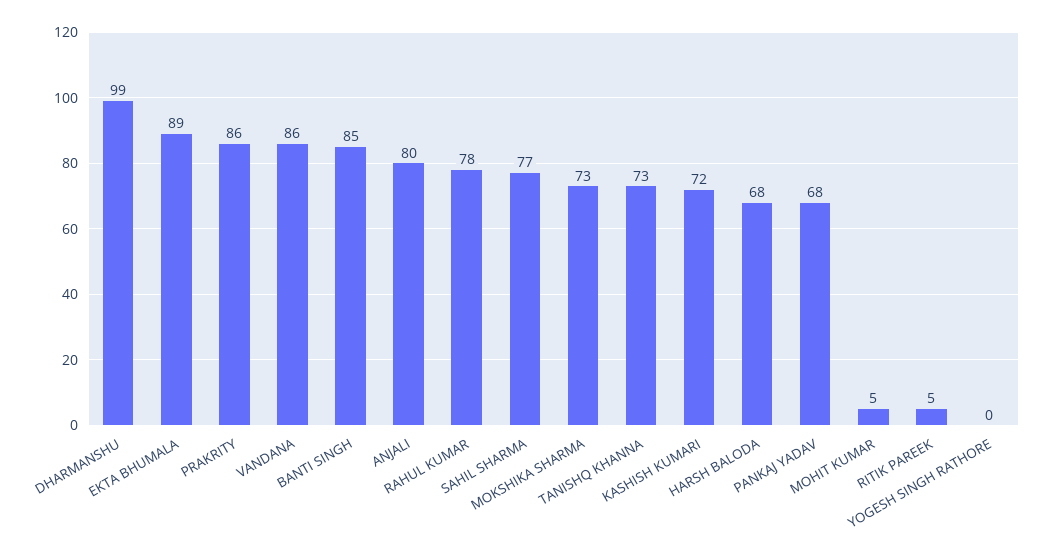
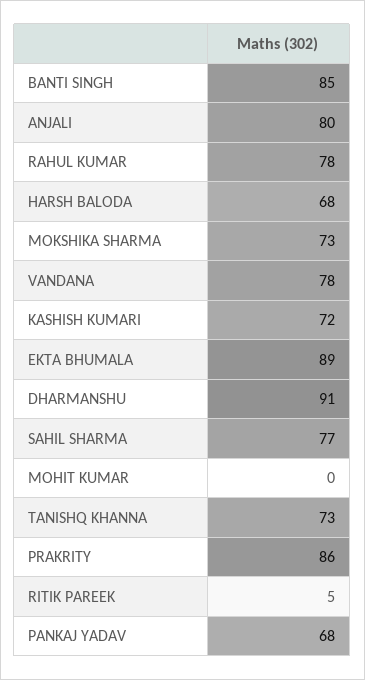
  {
-   "DHARMANSHU": 99,
+   "DHARMANSHU": 91,
    "EKTA BHUMALA": 89,
    "PRAKRITY": 86,
-   "VANDANA": 86,
+   "VANDANA": 78,
    "BANTI SINGH": 85,
    "ANJALI": 80,
    "RAHUL KUMAR": 78,
    "SAHIL SHARMA": 77,
    "MOKSHIKA SHARMA": 73,
    "TANISHQ KHANNA": 73,
    "KASHISH KUMARI": 72,
    "HARSH BALODA": 68,
    "PANKAJ YADAV": 68,
-   "MOHIT KUMAR": 5,
+   "MOHIT KUMAR": 0,
-   "RITIK PAREEK": 5,
+   "RITIK PAREEK": 5
-   "YOGESH SINGH RATHORE": 0
  }

